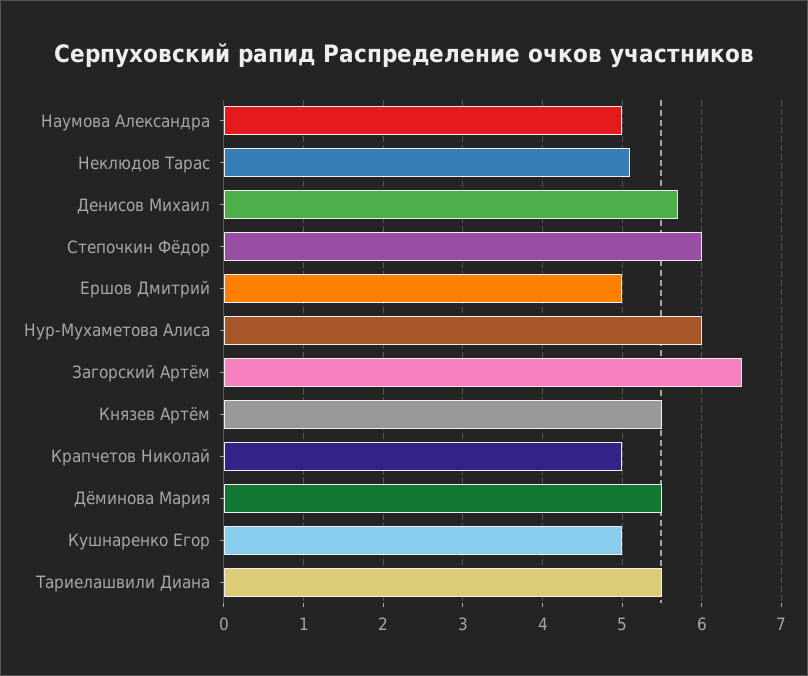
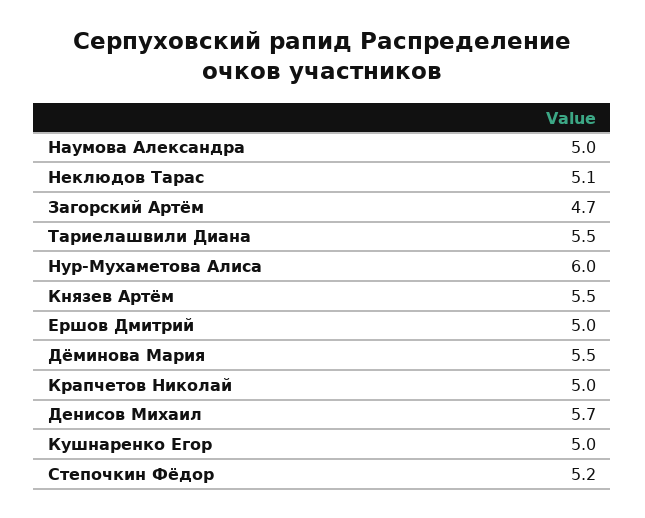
  {
    "Наумова Александра": 5,
    "Неклюдов Тарас": 5.1,
    "Денисов Михаил": 5.7,
-   "Степочкин Фёдор": 6,
+   "Степочкин Фёдор": 5.2,
    "Ершов Дмитрий": 5,
    "Нур-Мухаметова Алиса": 6,
-   "Загорский Артём": 6.5,
+   "Загорский Артём": 4.7,
    "Князев Артём": 5.5,
    "Крапчетов Николай": 5,
    "Дёминова Мария": 5.5,
    "Кушнаренко Егор": 5,
    "Тариелашвили Диана": 5.5
  }

